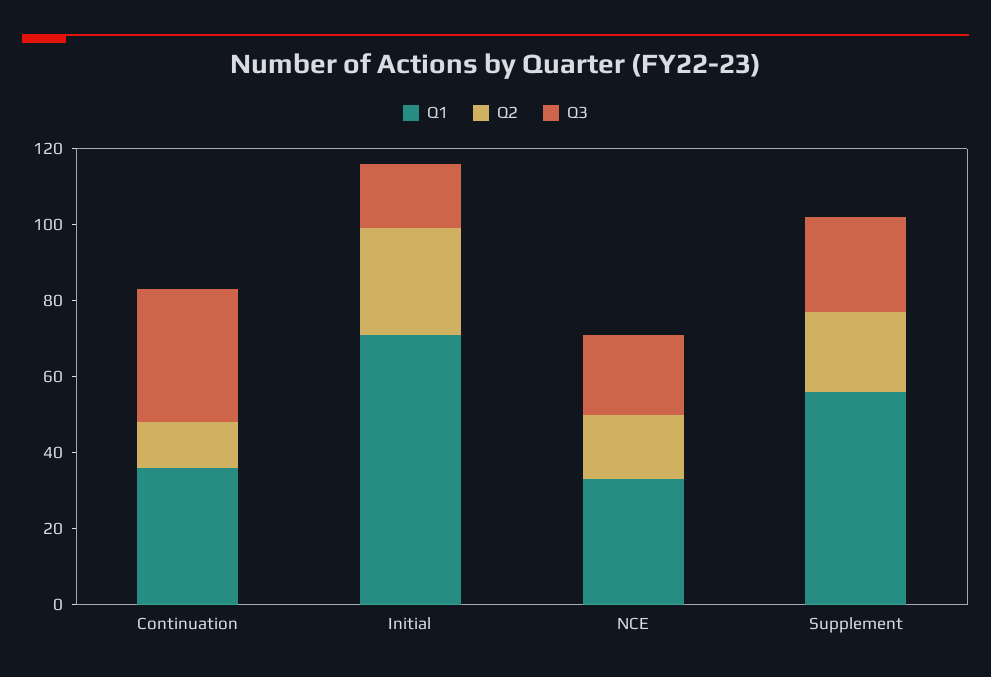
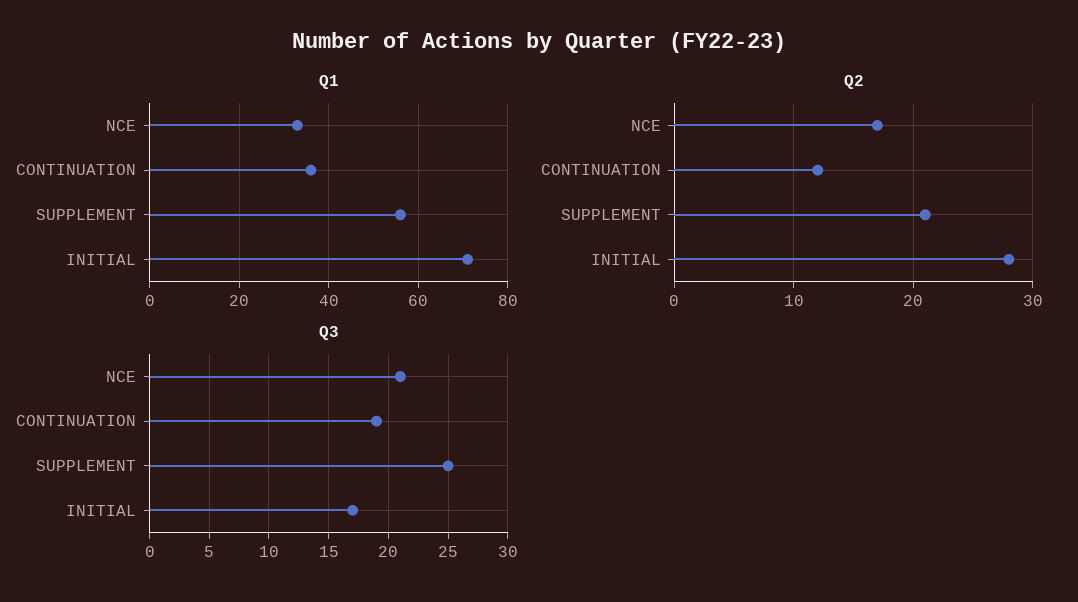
  {
    "Q1": {
      "Continuation": 35,
      "Initial": 70,
      "NCE": 35,
      "Supplement": 55
    },
    "Q2": {
      "Continuation": 12,
      "Initial": 28,
      "NCE": 17,
      "Supplement": 21
    },
    "Q3": {
-     "Continuation": 35,
+     "Continuation": 19,
      "Initial": 17,
      "NCE": 21,
      "Supplement": 25
    }
  }

